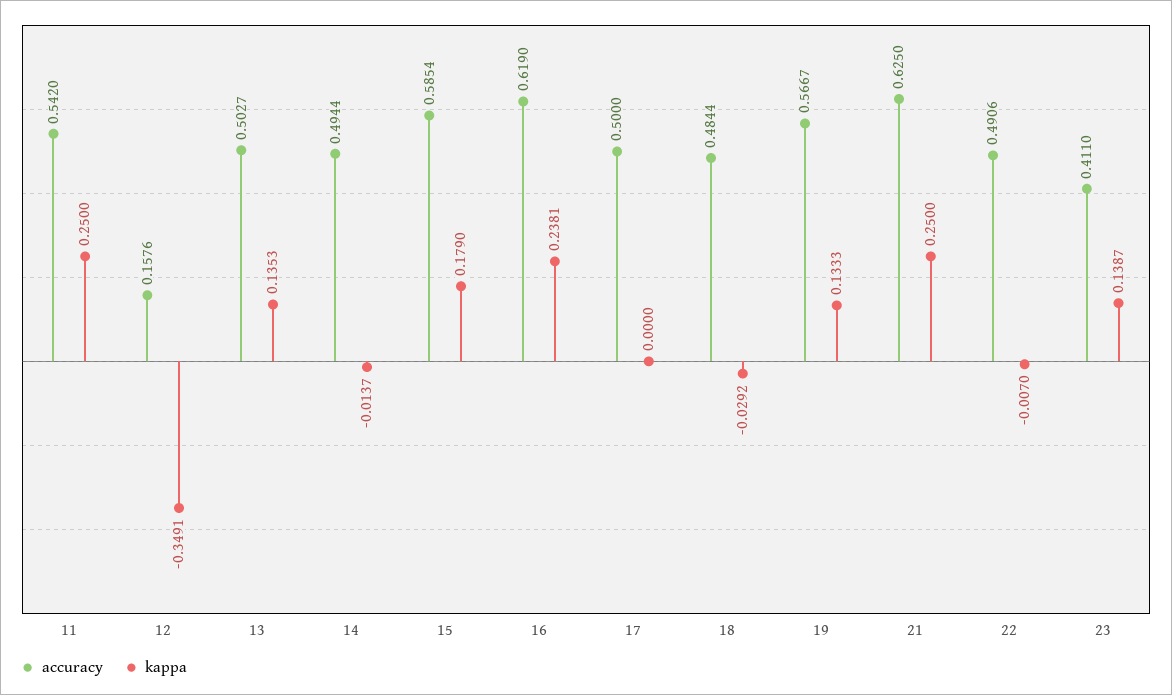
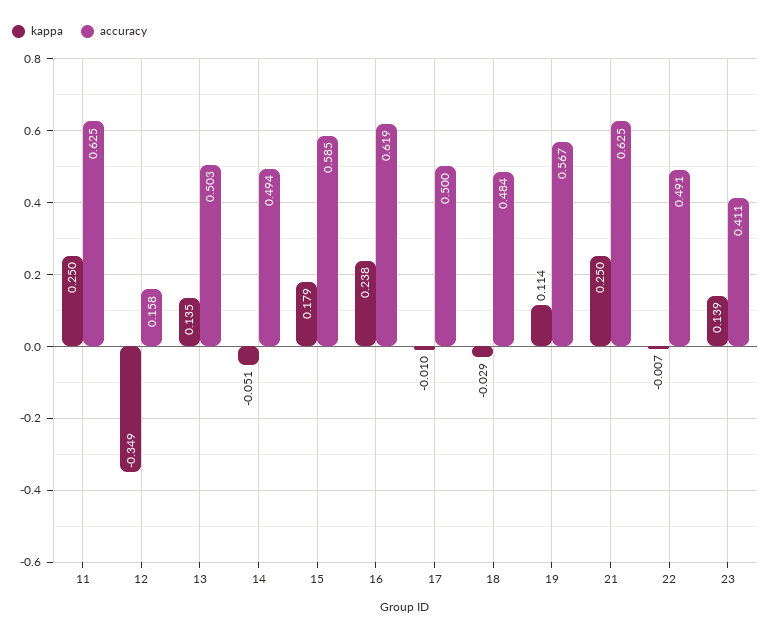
  {
    "accuracy": {
-     "11": 0.542,
+     "11": 0.625,
      "12": 0.1576,
      "13": 0.5027,
      "14": 0.4944,
      "15": 0.5854,
      "16": 0.619,
      "17": 0.5,
      "18": 0.4844,
      "19": 0.5667,
      "21": 0.625,
      "22": 0.4906,
      "23": 0.411
    },
    "kappa": {
      "11": 0.25,
      "12": -0.3491,
      "13": 0.1353,
-     "14": -0.0137,
+     "14": -0.051,
      "15": 0.179,
      "16": 0.2381,
-     "17": 0,
+     "17": -0.01,
      "18": -0.0292,
-     "19": 0.1333,
+     "19": 0.114,
      "21": 0.25,
      "22": -0.007,
      "23": 0.1387
    }
  }

